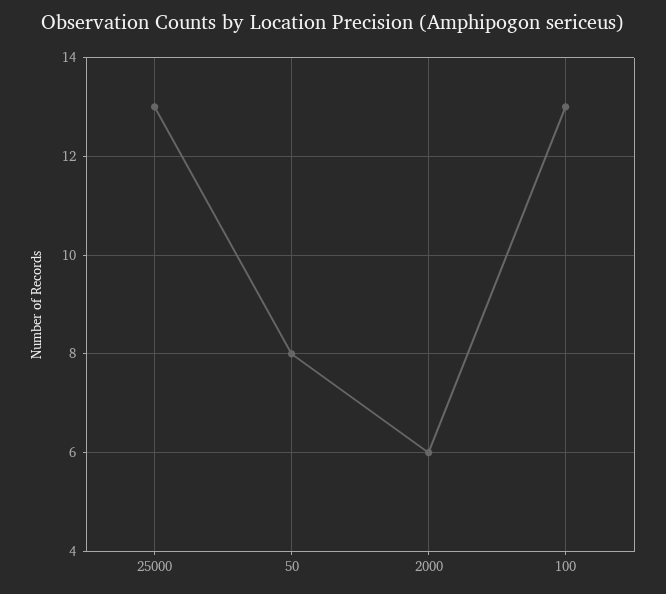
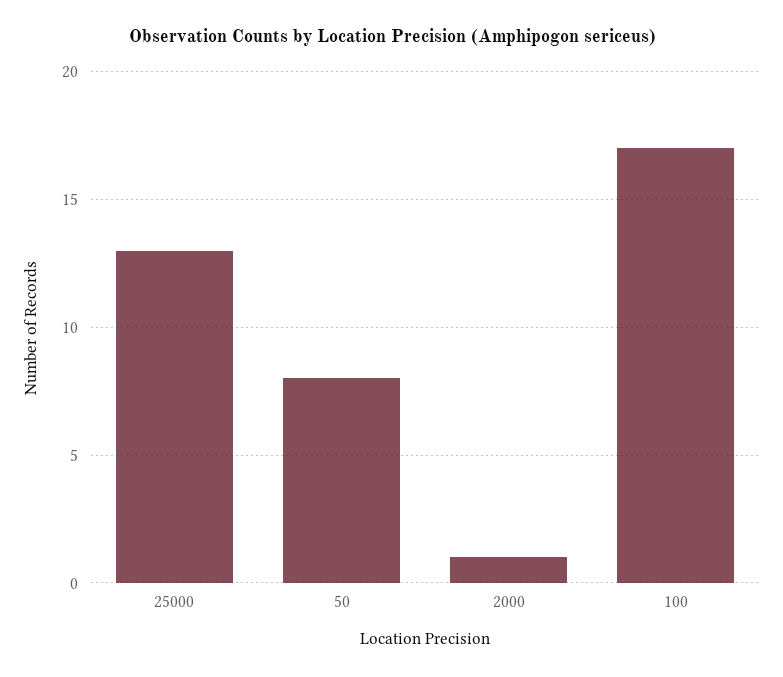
  {
    "25000": 13,
    "50": 8,
-   "2000": 6,
+   "2000": 1,
-   "100": 13
+   "100": 17
  }

